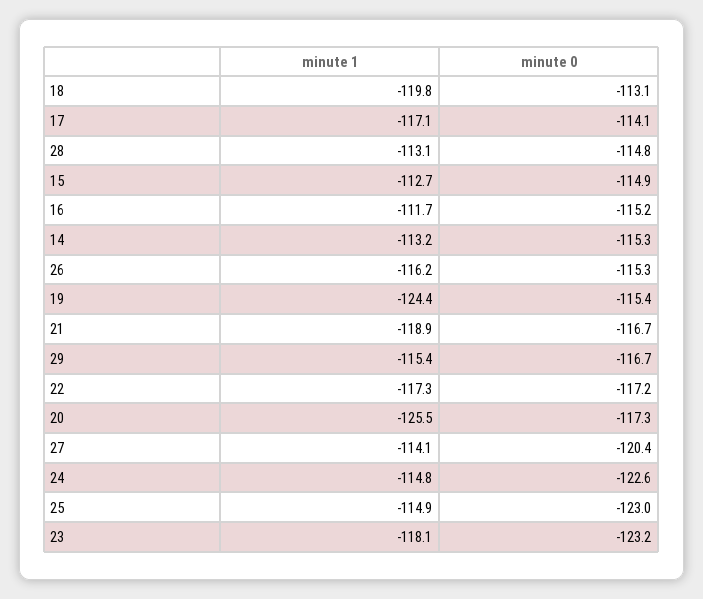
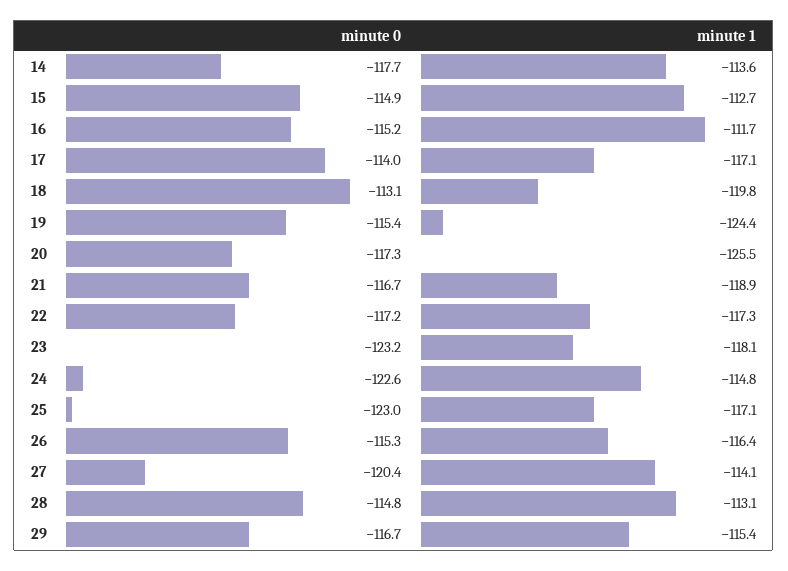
  {
    "minute 1": {
      "18": -119.8,
      "17": -117.1,
      "28": -113.1,
      "15": -112.7,
      "16": -111.7,
-     "14": -113.2,
+     "14": -113.6,
-     "26": -116.2,
+     "26": -116.4,
      "19": -124.4,
      "21": -118.9,
      "29": -115.4,
      "22": -117.3,
      "20": -125.5,
      "27": -114.1,
      "24": -114.8,
-     "25": -114.9,
+     "25": -117.1,
      "23": -118.1
    },
    "minute 0": {
      "18": -113.1,
-     "17": -114.1,
+     "17": -114,
      "28": -114.8,
      "15": -114.9,
      "16": -115.2,
-     "14": -115.3,
+     "14": -117.7,
      "26": -115.3,
      "19": -115.4,
      "21": -116.7,
      "29": -116.7,
      "22": -117.2,
      "20": -117.3,
      "27": -120.4,
      "24": -122.6,
      "25": -123,
      "23": -123.2
    }
  }

